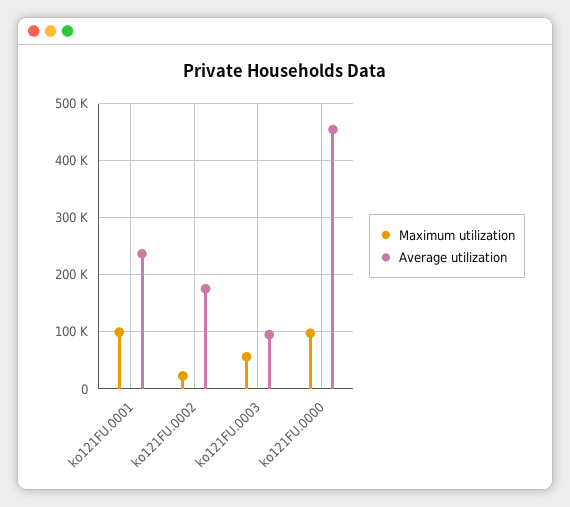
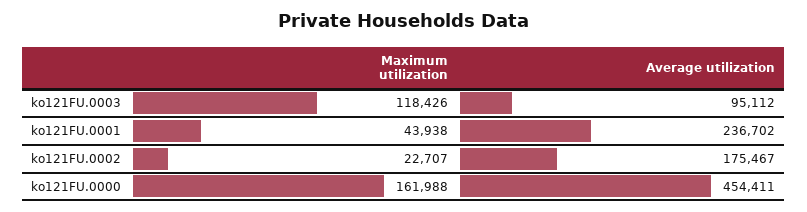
  {
    "Maximum utilization": {
-     "ko121FU.0001": 100000,
+     "ko121FU.0001": 43938,
      "ko121FU.0002": 22707,
-     "ko121FU.0003": 60000,
+     "ko121FU.0003": 118426,
-     "ko121FU.0000": 100000
+     "ko121FU.0000": 161988
    },
    "Average utilization": {
      "ko121FU.0001": 236702,
      "ko121FU.0002": 175467,
      "ko121FU.0003": 95112,
      "ko121FU.0000": 454411
    }
  }

